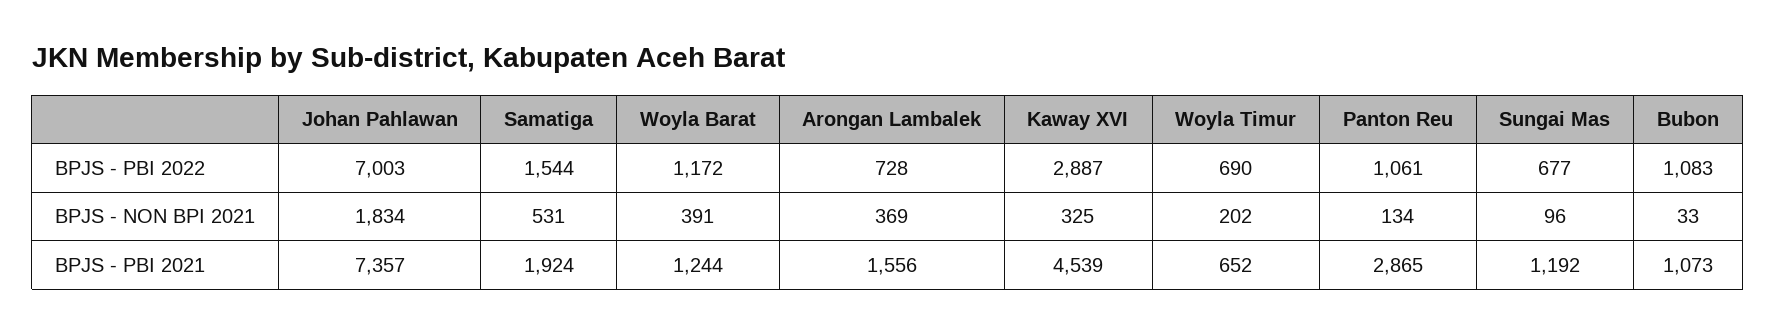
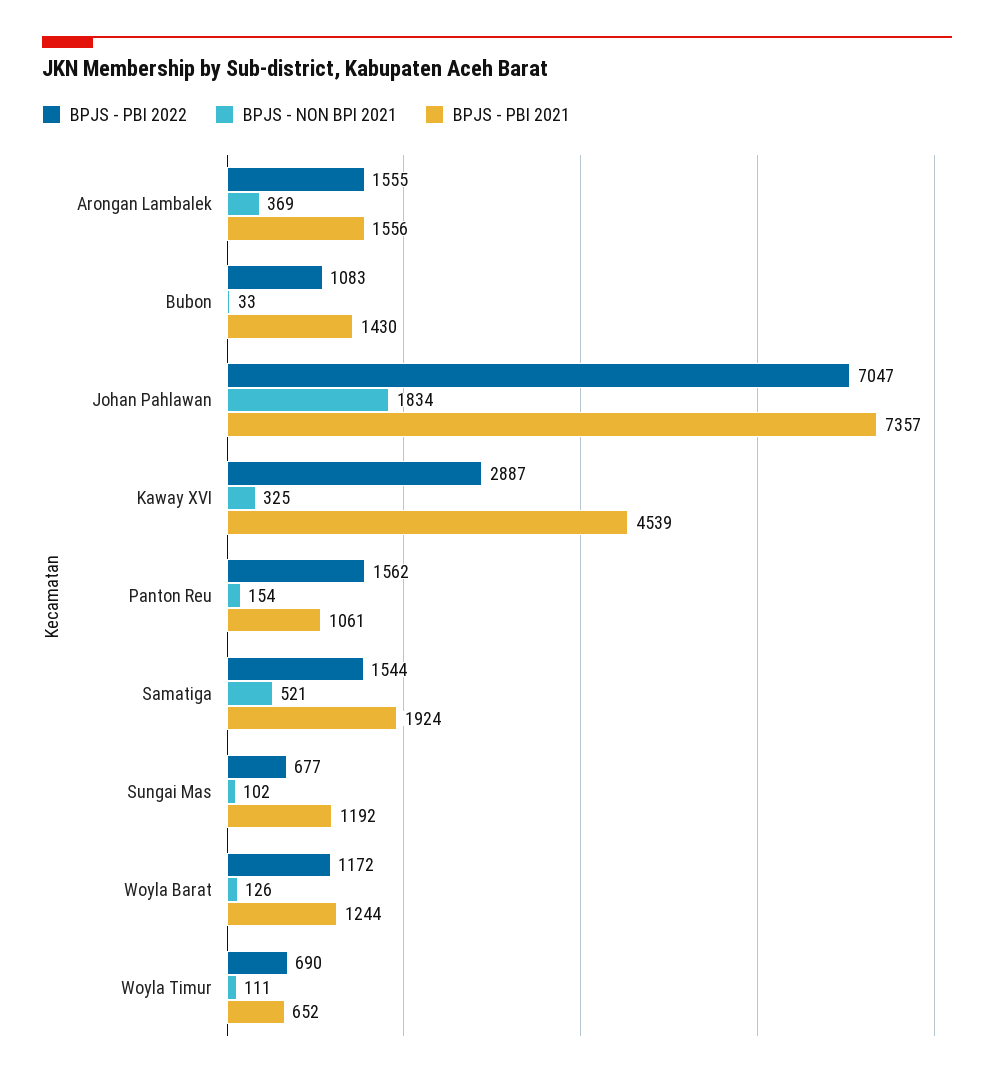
  {
    "BPJS - PBI 2022": {
-     "Johan Pahlawan": 7003,
+     "Johan Pahlawan": 7047,
      "Samatiga": 1544,
      "Woyla Barat": 1172,
-     "Arongan Lambalek": 728,
+     "Arongan Lambalek": 1555,
      "Kaway XVI": 2887,
      "Woyla Timur": 690,
-     "Panton Reu": 1061,
+     "Panton Reu": 1562,
      "Sungai Mas": 677,
      "Bubon": 1083
    },
    "BPJS - NON BPI 2021": {
      "Johan Pahlawan": 1834,
-     "Samatiga": 531,
+     "Samatiga": 521,
-     "Woyla Barat": 391,
+     "Woyla Barat": 126,
      "Arongan Lambalek": 369,
      "Kaway XVI": 325,
-     "Woyla Timur": 202,
+     "Woyla Timur": 111,
-     "Panton Reu": 134,
+     "Panton Reu": 154,
-     "Sungai Mas": 96,
+     "Sungai Mas": 102,
      "Bubon": 33
    },
    "BPJS - PBI 2021": {
      "Johan Pahlawan": 7357,
      "Samatiga": 1924,
      "Woyla Barat": 1244,
      "Arongan Lambalek": 1556,
      "Kaway XVI": 4539,
      "Woyla Timur": 652,
-     "Panton Reu": 2865,
+     "Panton Reu": 1061,
      "Sungai Mas": 1192,
-     "Bubon": 1073
+     "Bubon": 1430
    }
  }

